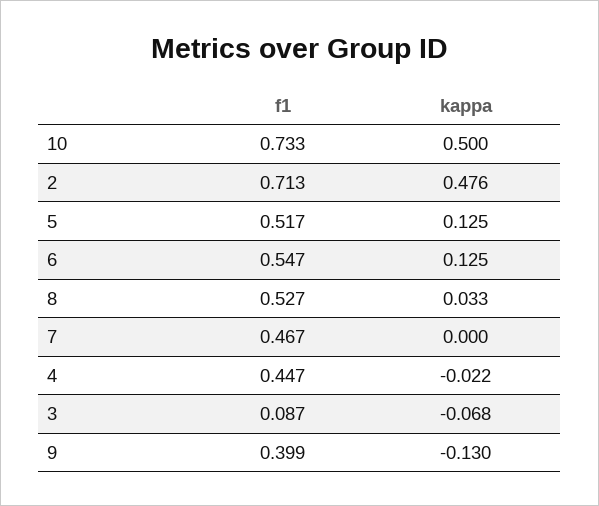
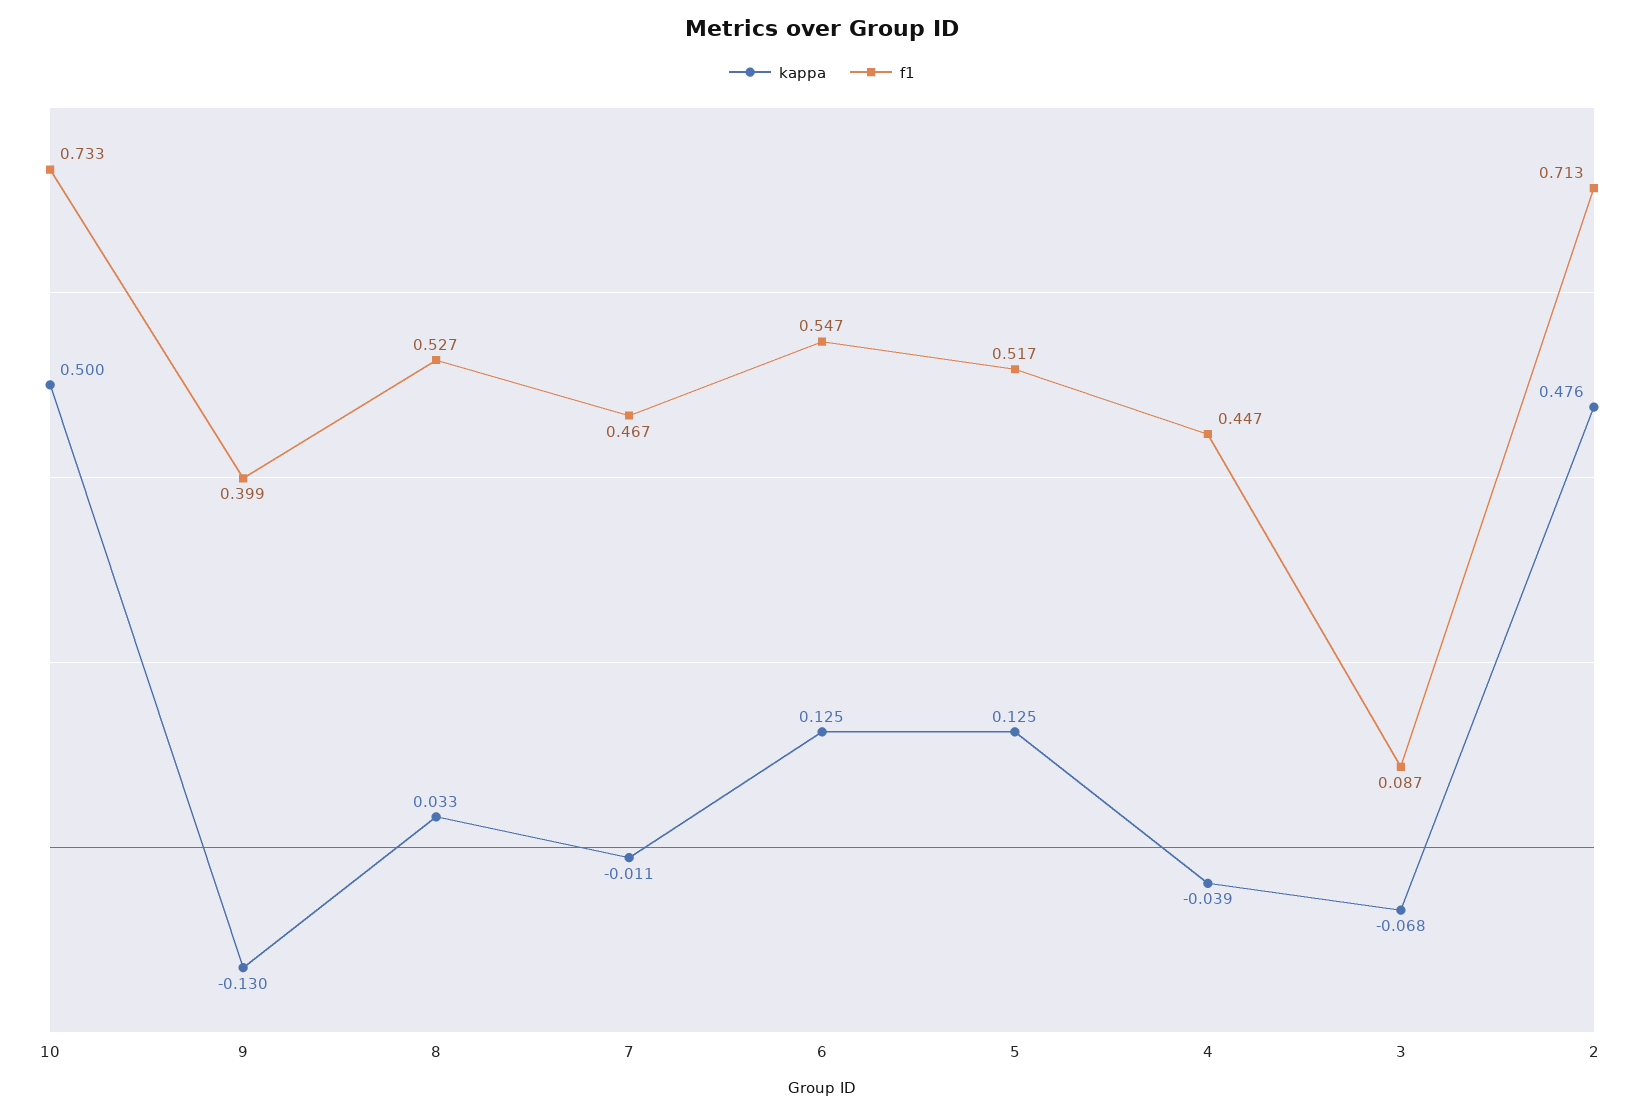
  {
    "f1": {
      "10": 0.733,
      "2": 0.713,
      "5": 0.517,
      "6": 0.547,
      "8": 0.527,
      "7": 0.467,
      "4": 0.447,
      "3": 0.087,
      "9": 0.399
    },
    "kappa": {
      "10": 0.5,
      "2": 0.476,
      "5": 0.125,
      "6": 0.125,
      "8": 0.033,
-     "7": 0,
+     "7": -0.011,
-     "4": -0.022,
+     "4": -0.039,
      "3": -0.068,
      "9": -0.13
    }
  }

